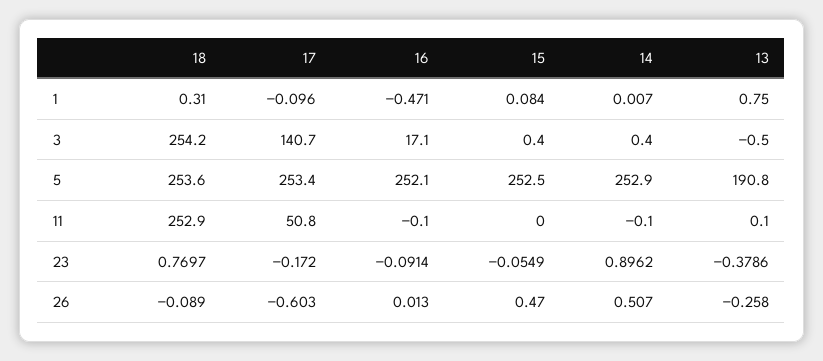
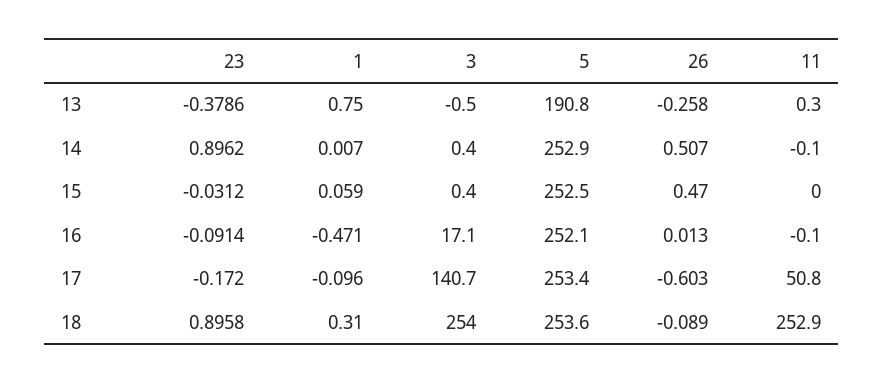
  {
    "18": {
      "1": 0.31,
-     "3": 254.2,
+     "3": 254,
      "5": 253.6,
      "11": 252.9,
-     "23": 0.7697,
+     "23": 0.8958,
      "26": -0.089
    },
    "17": {
      "1": -0.096,
      "3": 140.7,
      "5": 253.4,
      "11": 50.8,
      "23": -0.172,
      "26": -0.603
    },
    "16": {
      "1": -0.471,
      "3": 17.1,
      "5": 252.1,
      "11": -0.1,
      "23": -0.0914,
      "26": 0.013
    },
    "15": {
-     "1": 0.084,
+     "1": 0.059,
      "3": 0.4,
      "5": 252.5,
      "11": 0,
-     "23": -0.0549,
+     "23": -0.0312,
      "26": 0.47
    },
    "14": {
      "1": 0.007,
      "3": 0.4,
      "5": 252.9,
      "11": -0.1,
      "23": 0.8962,
      "26": 0.507
    },
    "13": {
      "1": 0.75,
      "3": -0.5,
      "5": 190.8,
-     "11": 0.1,
+     "11": 0.3,
      "23": -0.3786,
      "26": -0.258
    }
  }

